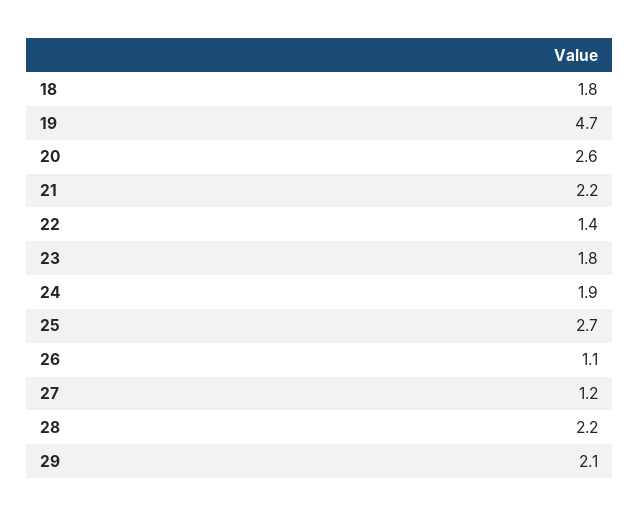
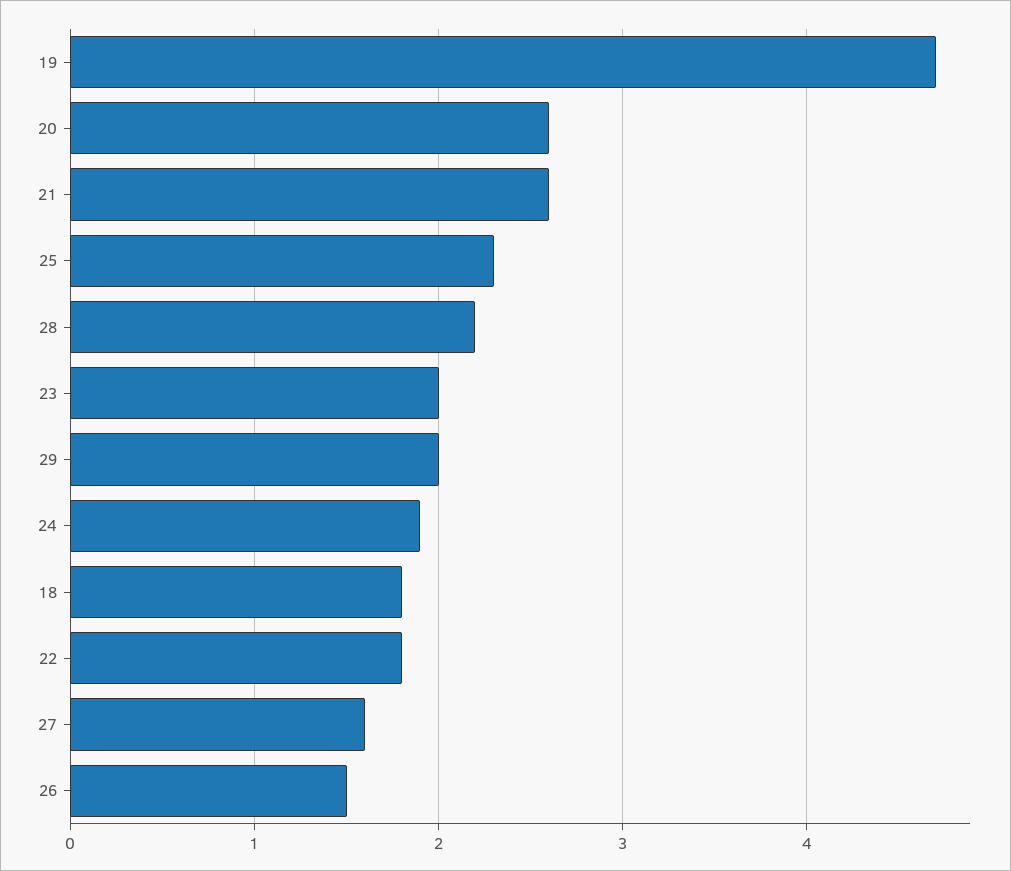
  {
    "18": 1.8,
    "19": 4.7,
    "20": 2.6,
-   "21": 2.2,
+   "21": 2.6,
-   "22": 1.4,
+   "22": 1.8,
-   "23": 1.8,
+   "23": 2,
    "24": 1.9,
-   "25": 2.7,
+   "25": 2.3,
-   "26": 1.1,
+   "26": 1.5,
-   "27": 1.2,
+   "27": 1.6,
    "28": 2.2,
-   "29": 2.1
+   "29": 2
  }

